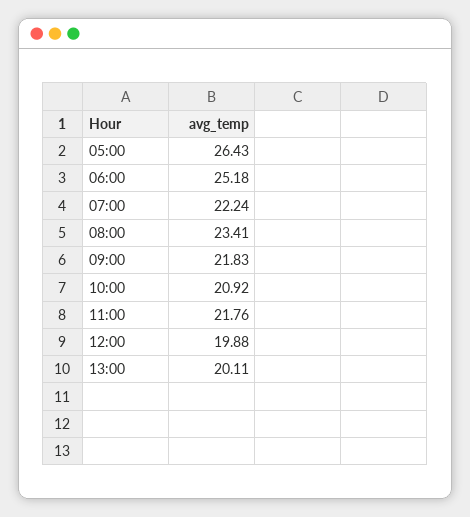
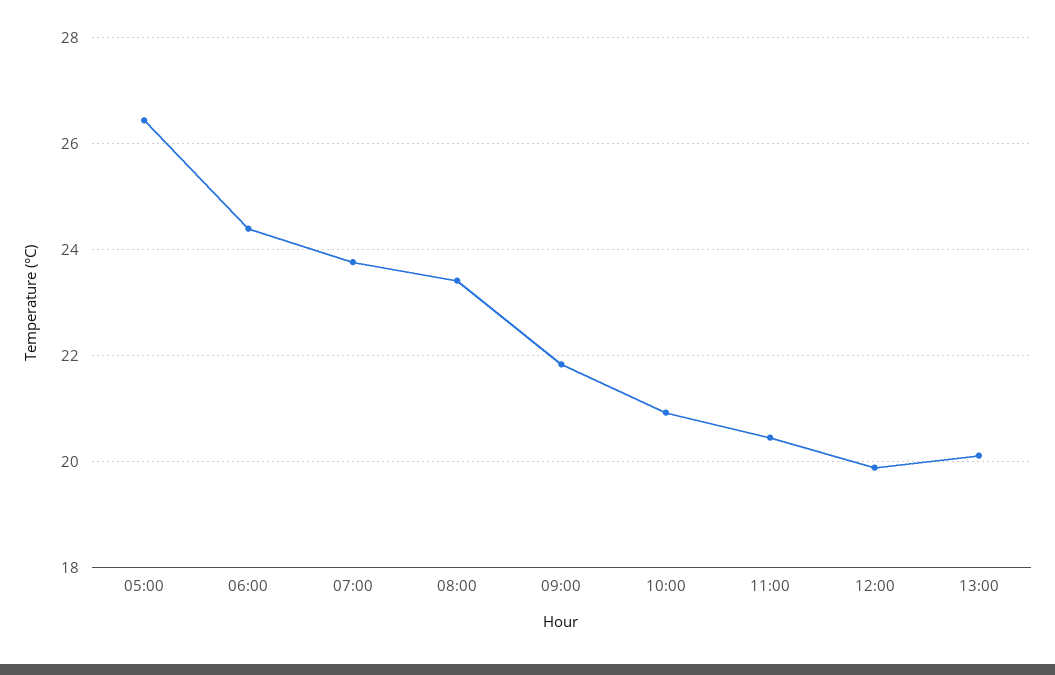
  {
    "05:00": 26.43,
-   "06:00": 25.18,
+   "06:00": 24.4,
-   "07:00": 22.24,
+   "07:00": 23.8,
    "08:00": 23.41,
    "09:00": 21.83,
    "10:00": 20.92,
-   "11:00": 21.76,
+   "11:00": 20.4,
    "12:00": 19.88,
    "13:00": 20.11
  }

